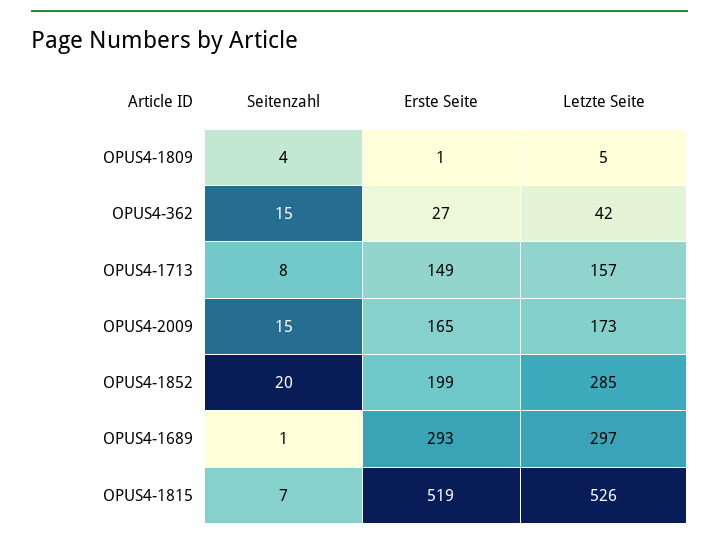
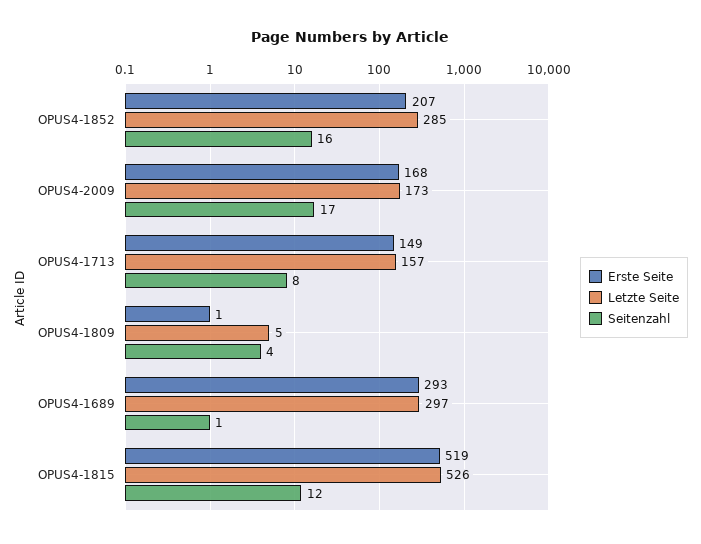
  {
    "Seitenzahl": {
      "OPUS4-1809": 4,
-     "OPUS4-362": 15,
      "OPUS4-1713": 8,
-     "OPUS4-2009": 15,
+     "OPUS4-2009": 17,
-     "OPUS4-1852": 20,
+     "OPUS4-1852": 16,
      "OPUS4-1689": 1,
-     "OPUS4-1815": 7
+     "OPUS4-1815": 12
    },
    "Erste Seite": {
      "OPUS4-1809": 1,
-     "OPUS4-362": 27,
      "OPUS4-1713": 149,
-     "OPUS4-2009": 165,
+     "OPUS4-2009": 168,
-     "OPUS4-1852": 199,
+     "OPUS4-1852": 207,
      "OPUS4-1689": 293,
      "OPUS4-1815": 519
    },
    "Letzte Seite": {
      "OPUS4-1809": 5,
-     "OPUS4-362": 42,
      "OPUS4-1713": 157,
      "OPUS4-2009": 173,
      "OPUS4-1852": 285,
      "OPUS4-1689": 297,
      "OPUS4-1815": 526
    }
  }

